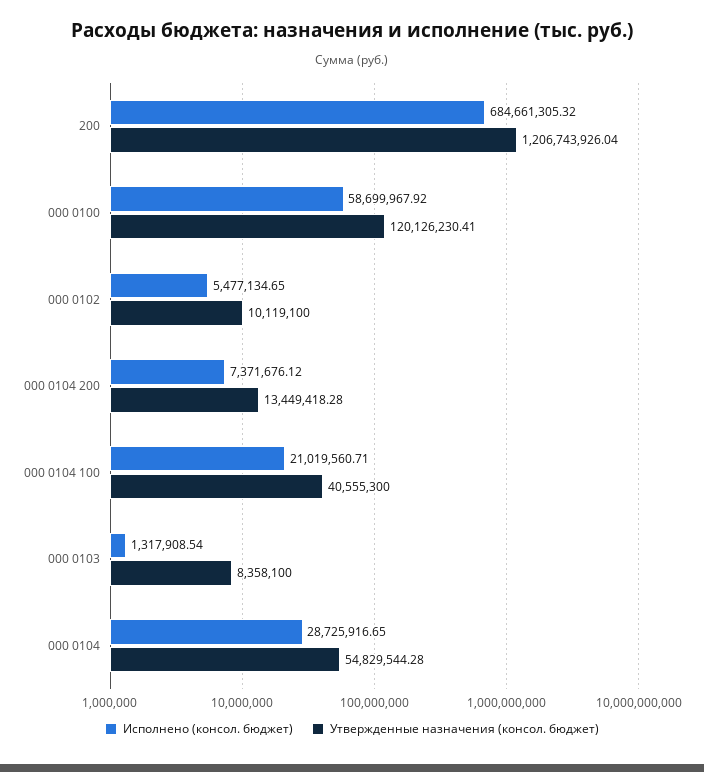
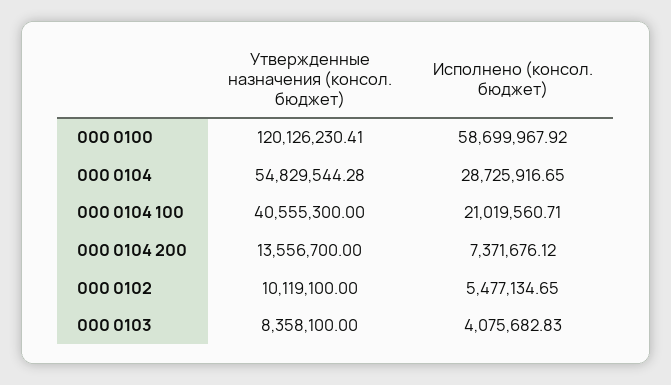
  {
    "Исполнено (консол. бюджет)": {
-     "200": 684661305.32,
      "000 0100": 58699967.92,
      "000 0102": 5477134.65,
      "000 0104 200": 7371676.12,
      "000 0104 100": 21019560.71,
-     "000 0103": 1317908.54,
+     "000 0103": 4075682.83,
      "000 0104": 28725916.65
    },
    "Утвержденные назначения (консол. бюджет)": {
-     "200": 1206743926.04,
      "000 0100": 120126230.41,
      "000 0102": 10119100,
-     "000 0104 200": 13449418.28,
+     "000 0104 200": 13556700,
      "000 0104 100": 40555300,
      "000 0103": 8358100,
      "000 0104": 54829544.28
    }
  }

